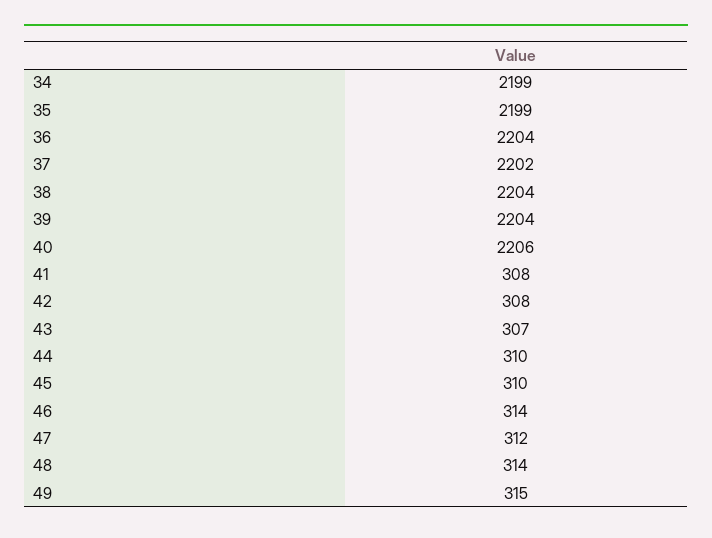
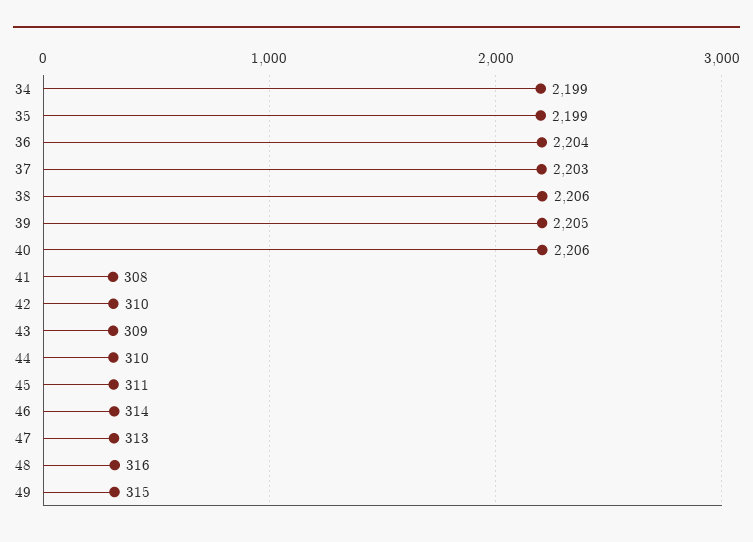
  {
    "34": 2199,
    "35": 2199,
    "36": 2204,
-   "37": 2202,
+   "37": 2203,
-   "38": 2204,
+   "38": 2206,
-   "39": 2204,
+   "39": 2205,
    "40": 2206,
    "41": 308,
-   "42": 308,
+   "42": 310,
-   "43": 307,
+   "43": 309,
    "44": 310,
-   "45": 310,
+   "45": 311,
    "46": 314,
-   "47": 312,
+   "47": 313,
-   "48": 314,
+   "48": 316,
    "49": 315
  }

